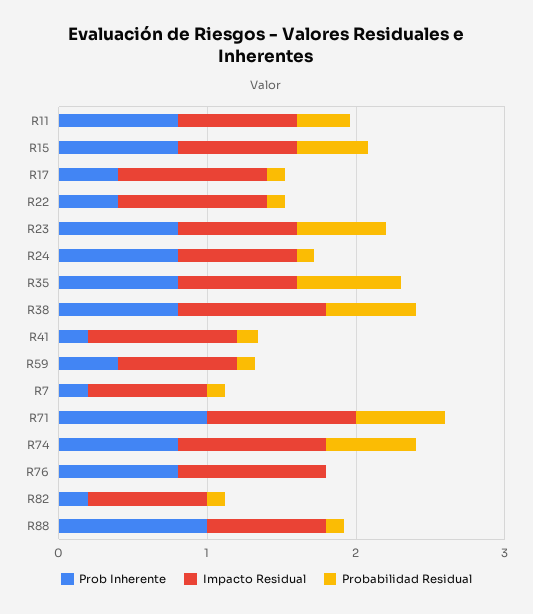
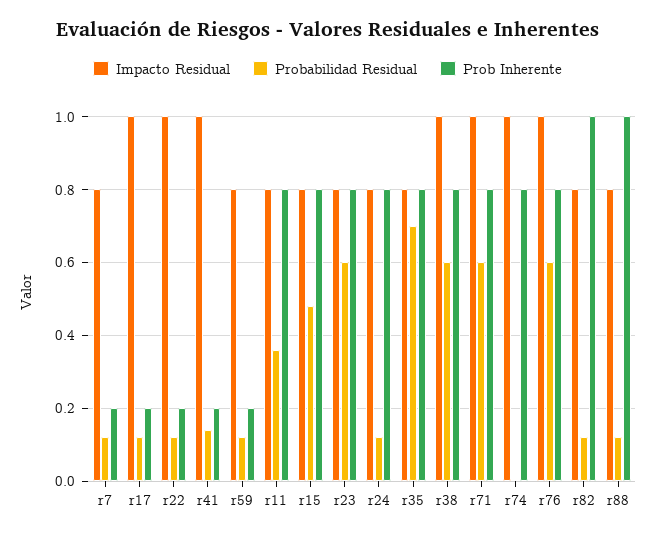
  {
    "Prob Inherente": {
      "R11": 0.8,
      "R15": 0.8,
-     "R17": 0.4,
+     "R17": 0.2,
-     "R22": 0.4,
+     "R22": 0.2,
      "R23": 0.8,
      "R24": 0.8,
      "R35": 0.8,
      "R38": 0.8,
      "R41": 0.2,
-     "R59": 0.4,
+     "R59": 0.2,
      "R7": 0.2,
-     "R71": 1,
+     "R71": 0.8,
      "R74": 0.8,
      "R76": 0.8,
-     "R82": 0.2,
+     "R82": 1,
      "R88": 1
    },
    "Impacto Residual": {
      "R11": 0.8,
      "R15": 0.8,
      "R17": 1,
      "R22": 1,
      "R23": 0.8,
      "R24": 0.8,
      "R35": 0.8,
      "R38": 1,
      "R41": 1,
      "R59": 0.8,
      "R7": 0.8,
      "R71": 1,
      "R74": 1,
      "R76": 1,
      "R82": 0.8,
      "R88": 0.8
    },
    "Probabilidad Residual": {
      "R11": 0.35,
      "R15": 0.5,
      "R17": 0.1,
      "R22": 0.1,
      "R23": 0.6,
      "R24": 0.1,
      "R35": 0.7,
      "R38": 0.6,
      "R41": 0.15,
      "R59": 0.1,
      "R7": 0.1,
      "R71": 0.6,
-     "R74": 0.6,
+     "R74": 0,
-     "R76": 0,
+     "R76": 0.6,
      "R82": 0.1,
      "R88": 0.1
    }
  }

